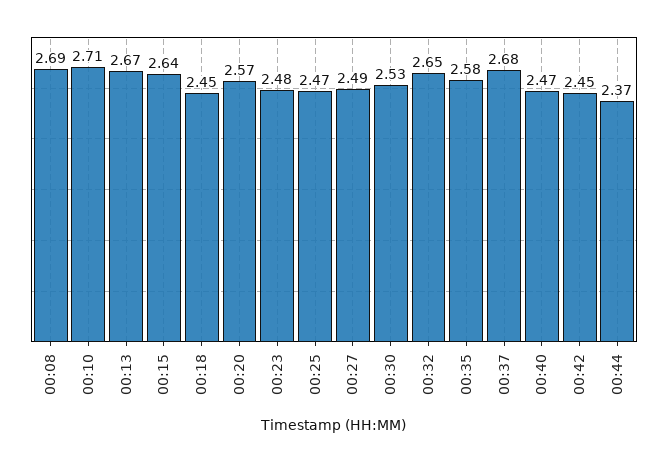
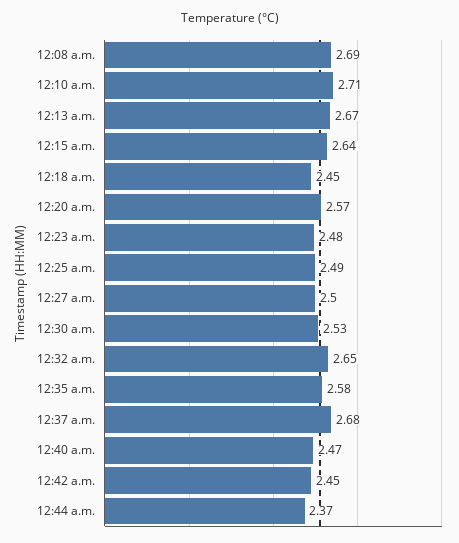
  {
    "00:08": 2.69,
    "00:10": 2.71,
    "00:13": 2.67,
    "00:15": 2.64,
    "00:18": 2.45,
    "00:20": 2.57,
    "00:23": 2.48,
-   "00:25": 2.47,
+   "00:25": 2.49,
-   "00:27": 2.49,
+   "00:27": 2.5,
    "00:30": 2.53,
    "00:32": 2.65,
    "00:35": 2.58,
    "00:37": 2.68,
    "00:40": 2.47,
    "00:42": 2.45,
    "00:44": 2.37
  }

